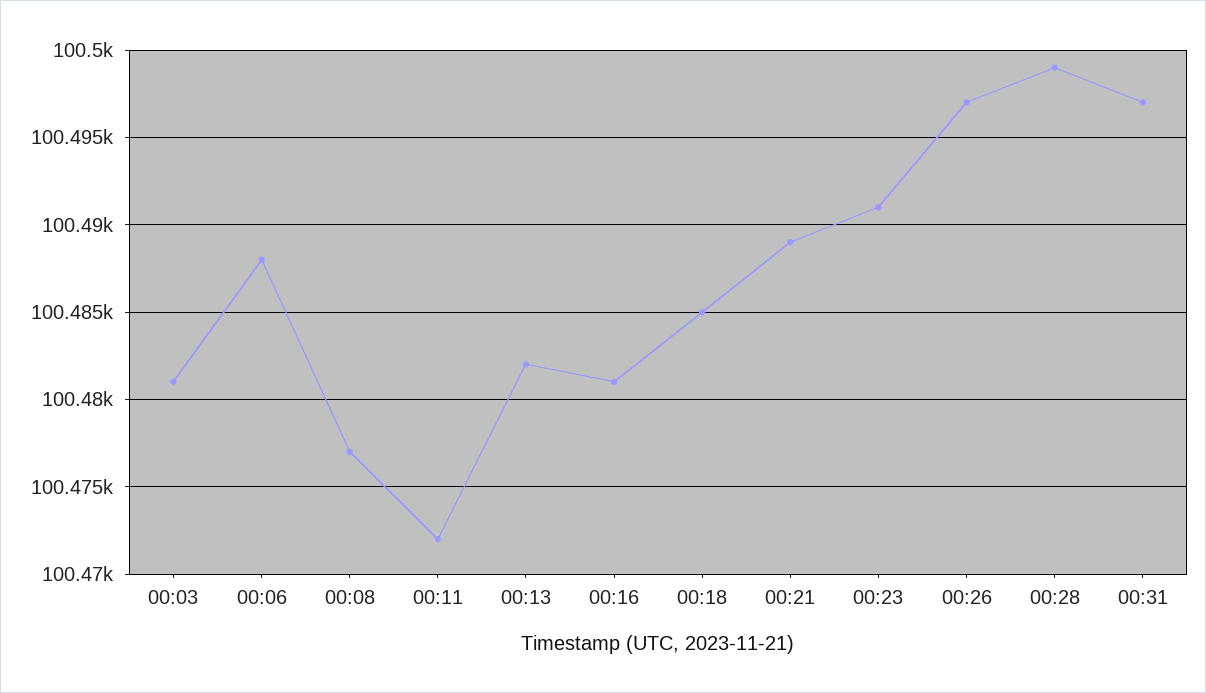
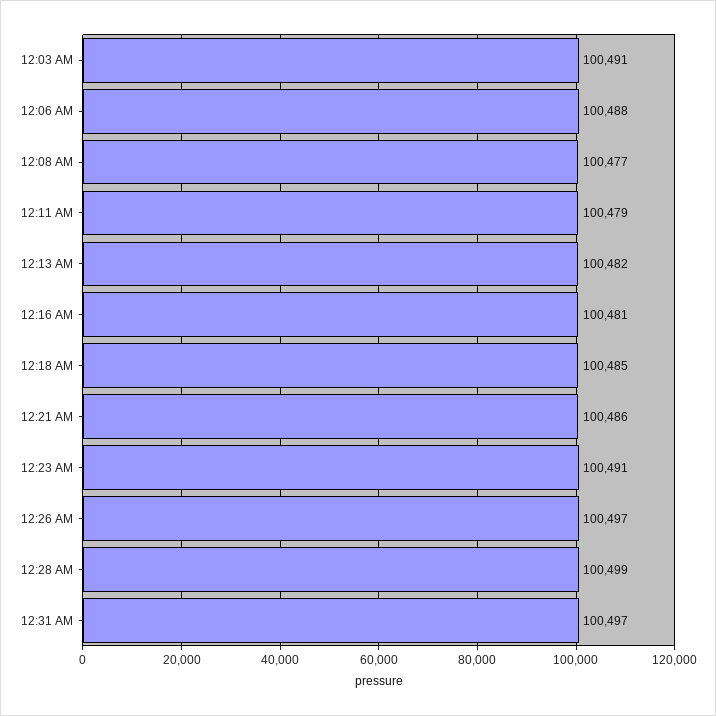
  {
-   "00:03": 100481,
+   "00:03": 100491,
    "00:06": 100488,
    "00:08": 100477,
-   "00:11": 100472,
+   "00:11": 100479,
    "00:13": 100482,
    "00:16": 100481,
    "00:18": 100485,
-   "00:21": 100489,
+   "00:21": 100486,
    "00:23": 100491,
    "00:26": 100497,
    "00:28": 100499,
    "00:31": 100497
  }

